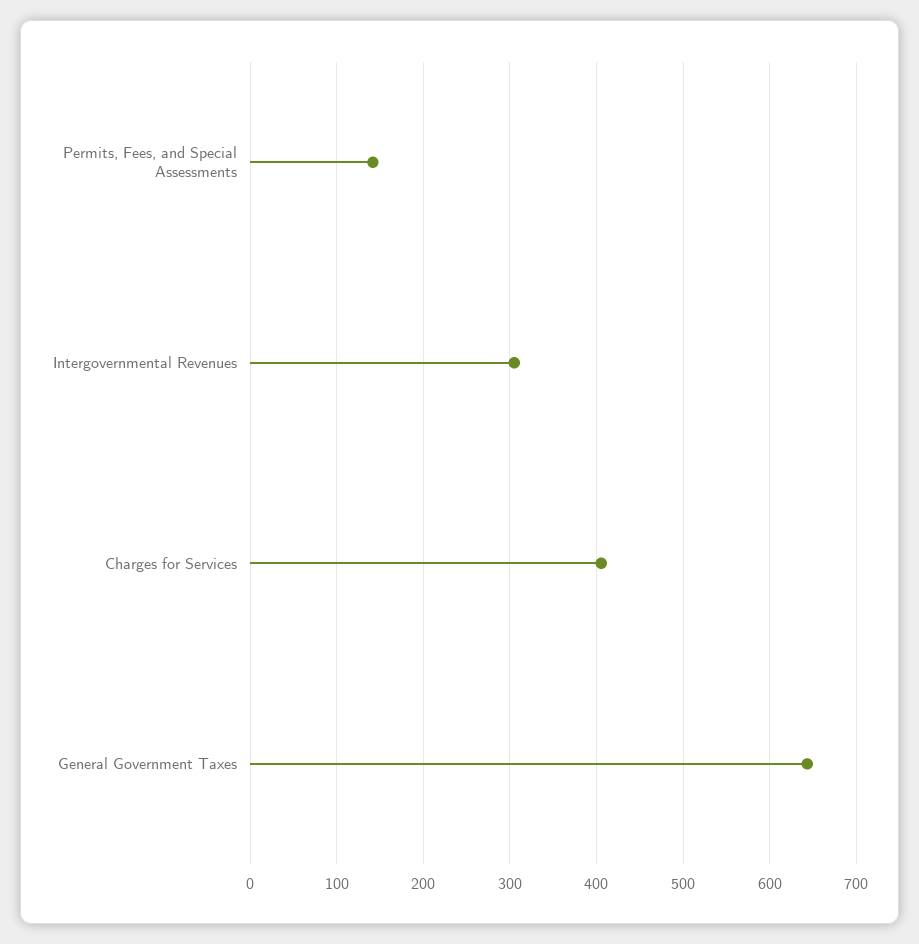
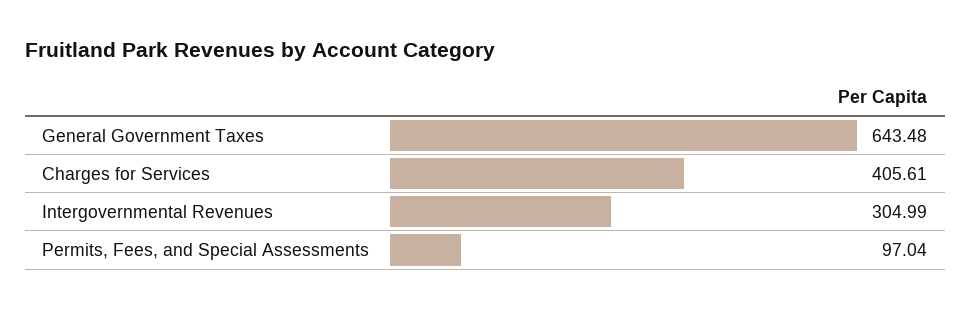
  {
-   "Permits, Fees, and Special Assessments": 140,
+   "Permits, Fees, and Special Assessments": 97.04,
    "Intergovernmental Revenues": 304.99,
    "Charges for Services": 405.61,
    "General Government Taxes": 643.48
  }

